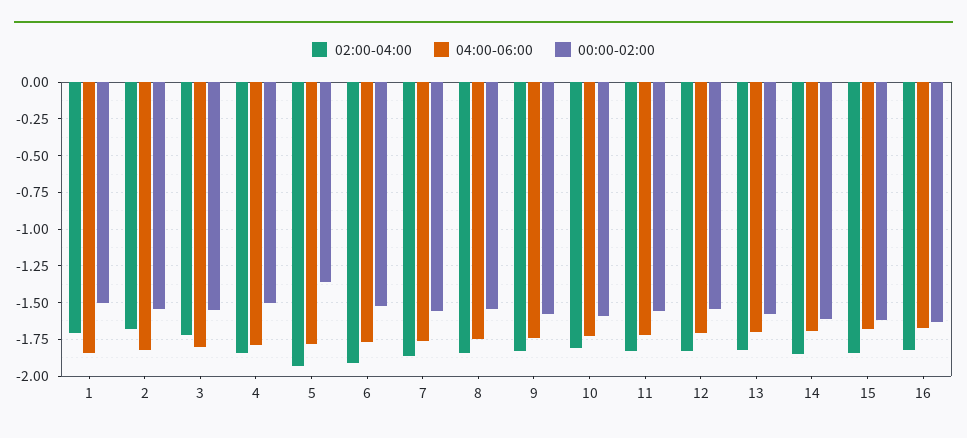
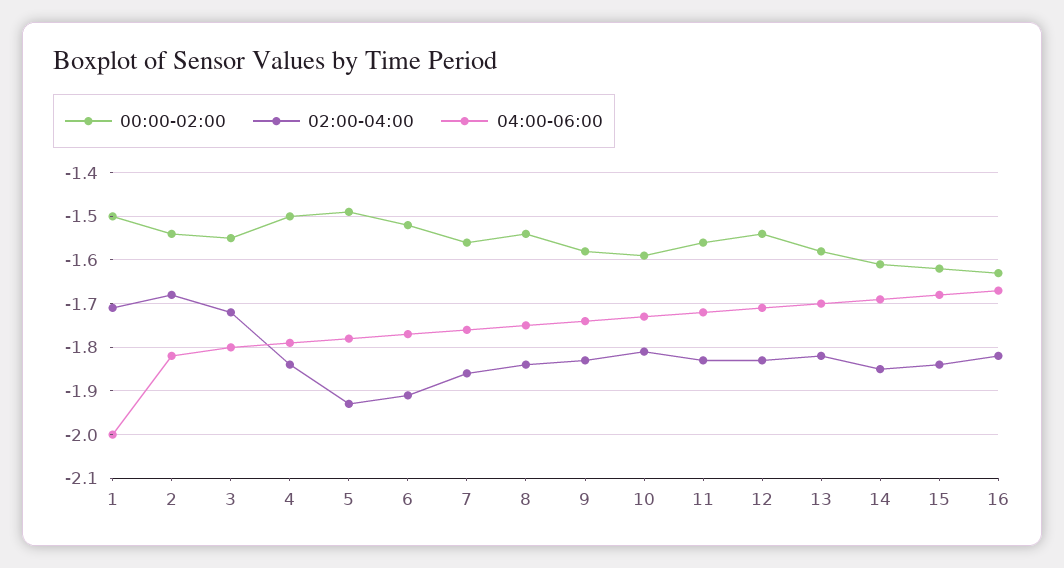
  {
    "02:00-04:00": {
      "1": -1.7,
      "2": -1.7,
      "3": -1.7,
      "4": -1.85,
      "5": -1.95,
      "6": -1.9,
      "7": -1.85,
      "8": -1.85,
      "9": -1.85,
      "10": -1.8,
      "11": -1.85,
      "12": -1.85,
      "13": -1.8,
      "14": -1.85,
      "15": -1.85,
      "16": -1.8
    },
    "04:00-06:00": {
-     "1": -1.85,
+     "1": -2,
      "2": -1.8,
      "3": -1.8,
      "4": -1.8,
      "5": -1.8,
      "6": -1.75,
      "7": -1.75,
      "8": -1.75,
      "9": -1.75,
      "10": -1.75,
      "11": -1.7,
      "12": -1.7,
      "13": -1.7,
      "14": -1.7,
      "15": -1.7,
      "16": -1.65
    },
    "00:00-02:00": {
      "1": -1.5,
      "2": -1.55,
      "3": -1.55,
      "4": -1.5,
-     "5": -1.35,
+     "5": -1.5,
      "6": -1.5,
      "7": -1.55,
      "8": -1.55,
      "9": -1.6,
      "10": -1.6,
      "11": -1.55,
      "12": -1.55,
      "13": -1.6,
      "14": -1.6,
      "15": -1.6,
      "16": -1.65
    }
  }

